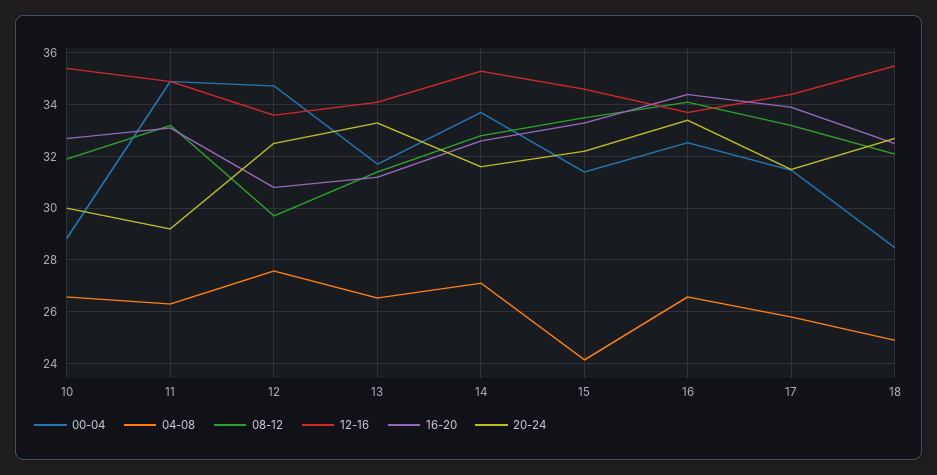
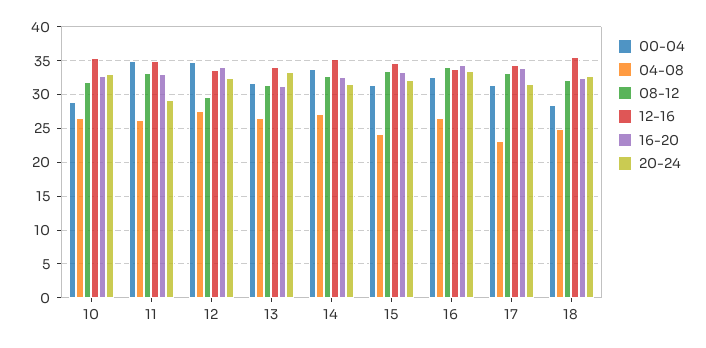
  {
    "00-04": {
      "10": 28.75,
      "11": 35,
      "12": 34.75,
      "13": 31.75,
      "14": 33.75,
      "15": 31.5,
      "16": 32.5,
      "17": 31.5,
      "18": 28.5
    },
    "04-08": {
      "10": 26.5,
      "11": 26.25,
      "12": 27.5,
      "13": 26.5,
      "14": 27,
      "15": 24.25,
      "16": 26.5,
-     "17": 25.75,
+     "17": 23,
      "18": 25
    },
    "08-12": {
      "10": 32,
      "11": 33.25,
      "12": 29.75,
      "13": 31.5,
      "14": 32.75,
      "15": 33.5,
      "16": 34,
      "17": 33.25,
      "18": 32
    },
    "12-16": {
      "10": 35.5,
      "11": 35,
      "12": 33.5,
      "13": 34,
      "14": 35.25,
      "15": 34.5,
      "16": 33.75,
      "17": 34.5,
      "18": 35.5
    },
    "16-20": {
      "10": 32.75,
      "11": 33,
-     "12": 30.75,
+     "12": 34,
      "13": 31.25,
      "14": 32.5,
      "15": 33.25,
      "16": 34.5,
      "17": 34,
      "18": 32.5
    },
    "20-24": {
-     "10": 30,
+     "10": 33,
      "11": 29.25,
      "12": 32.5,
      "13": 33.25,
      "14": 31.5,
      "15": 32.25,
      "16": 33.5,
      "17": 31.5,
      "18": 32.75
    }
  }

